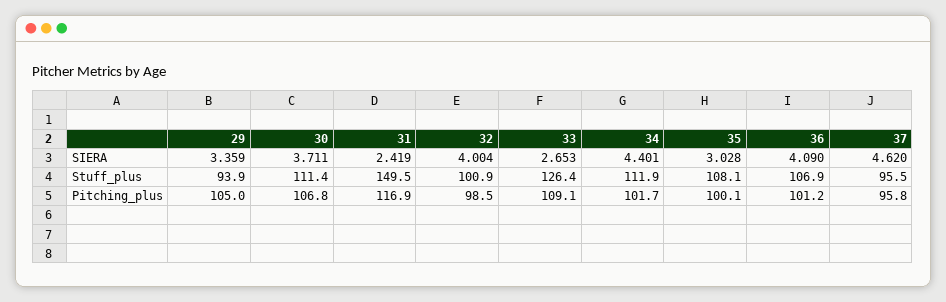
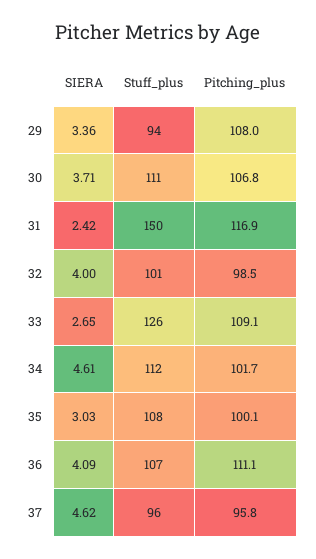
  {
    "29": {
      "SIERA": 3.359,
      "Stuff_plus": 93.9,
-     "Pitching_plus": 105
+     "Pitching_plus": 108
    },
    "30": {
      "SIERA": 3.711,
      "Stuff_plus": 111.4,
      "Pitching_plus": 106.8
    },
    "31": {
      "SIERA": 2.419,
      "Stuff_plus": 149.5,
      "Pitching_plus": 116.9
    },
    "32": {
      "SIERA": 4.004,
      "Stuff_plus": 100.9,
      "Pitching_plus": 98.5
    },
    "33": {
      "SIERA": 2.653,
      "Stuff_plus": 126.4,
      "Pitching_plus": 109.1
    },
    "34": {
-     "SIERA": 4.401,
+     "SIERA": 4.61,
      "Stuff_plus": 111.9,
      "Pitching_plus": 101.7
    },
    "35": {
      "SIERA": 3.028,
      "Stuff_plus": 108.1,
      "Pitching_plus": 100.1
    },
    "36": {
      "SIERA": 4.09,
      "Stuff_plus": 106.9,
-     "Pitching_plus": 101.2
+     "Pitching_plus": 111.1
    },
    "37": {
      "SIERA": 4.62,
      "Stuff_plus": 95.5,
      "Pitching_plus": 95.8
    }
  }

